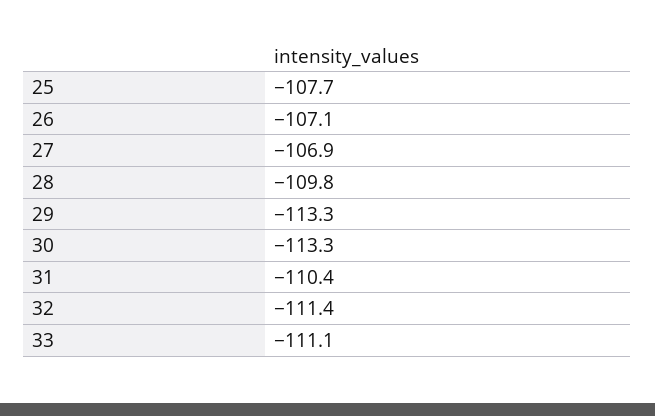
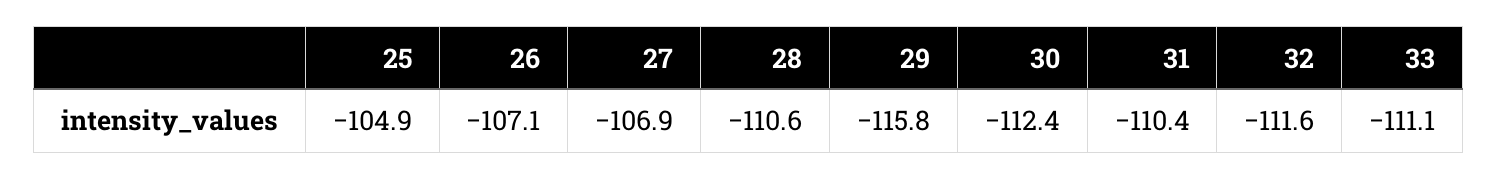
  {
-   "25": -107.7,
+   "25": -104.9,
    "26": -107.1,
    "27": -106.9,
-   "28": -109.8,
+   "28": -110.6,
-   "29": -113.3,
+   "29": -115.8,
-   "30": -113.3,
+   "30": -112.4,
    "31": -110.4,
-   "32": -111.4,
+   "32": -111.6,
    "33": -111.1
  }

